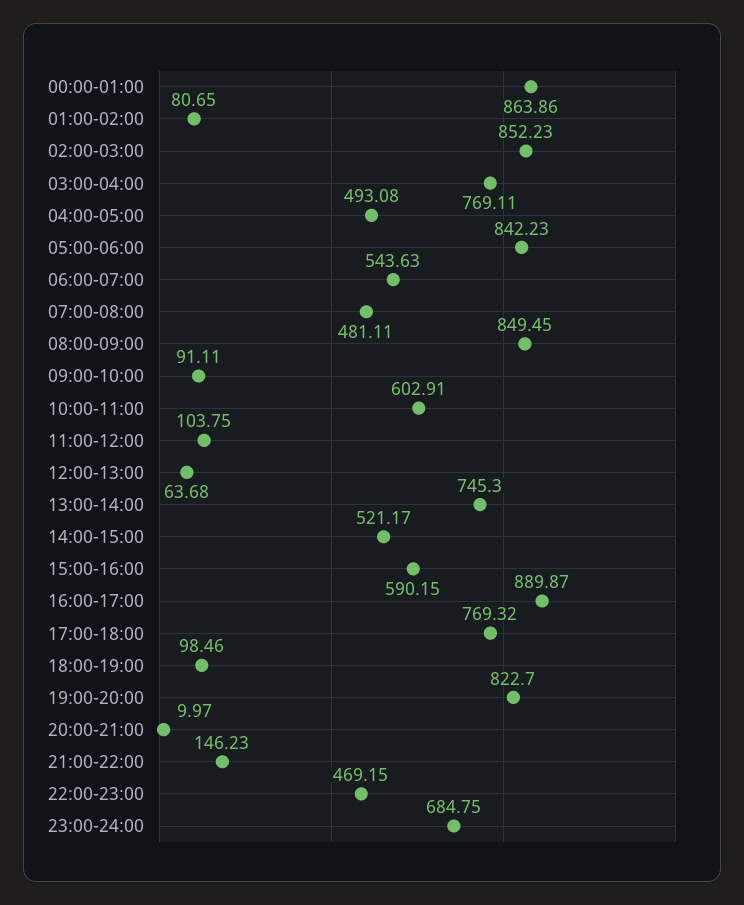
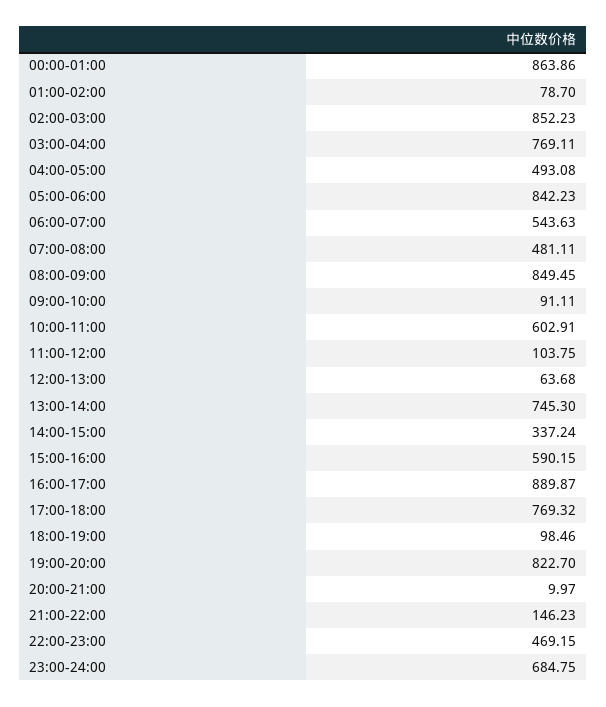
  {
    "00:00-01:00": 863.86,
-   "01:00-02:00": 80.65,
+   "01:00-02:00": 78.7,
    "02:00-03:00": 852.23,
    "03:00-04:00": 769.11,
    "04:00-05:00": 493.08,
    "05:00-06:00": 842.23,
    "06:00-07:00": 543.63,
    "07:00-08:00": 481.11,
    "08:00-09:00": 849.45,
    "09:00-10:00": 91.11,
    "10:00-11:00": 602.91,
    "11:00-12:00": 103.75,
    "12:00-13:00": 63.68,
    "13:00-14:00": 745.3,
-   "14:00-15:00": 521.17,
+   "14:00-15:00": 337.24,
    "15:00-16:00": 590.15,
    "16:00-17:00": 889.87,
    "17:00-18:00": 769.32,
    "18:00-19:00": 98.46,
    "19:00-20:00": 822.7,
    "20:00-21:00": 9.97,
    "21:00-22:00": 146.23,
    "22:00-23:00": 469.15,
    "23:00-24:00": 684.75
  }

